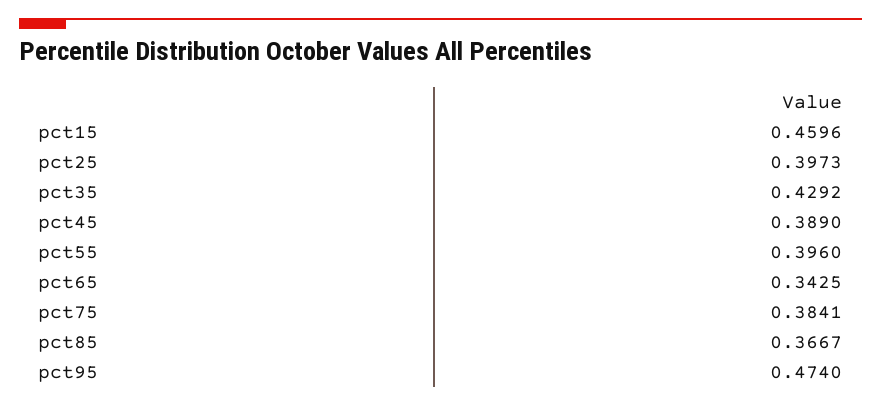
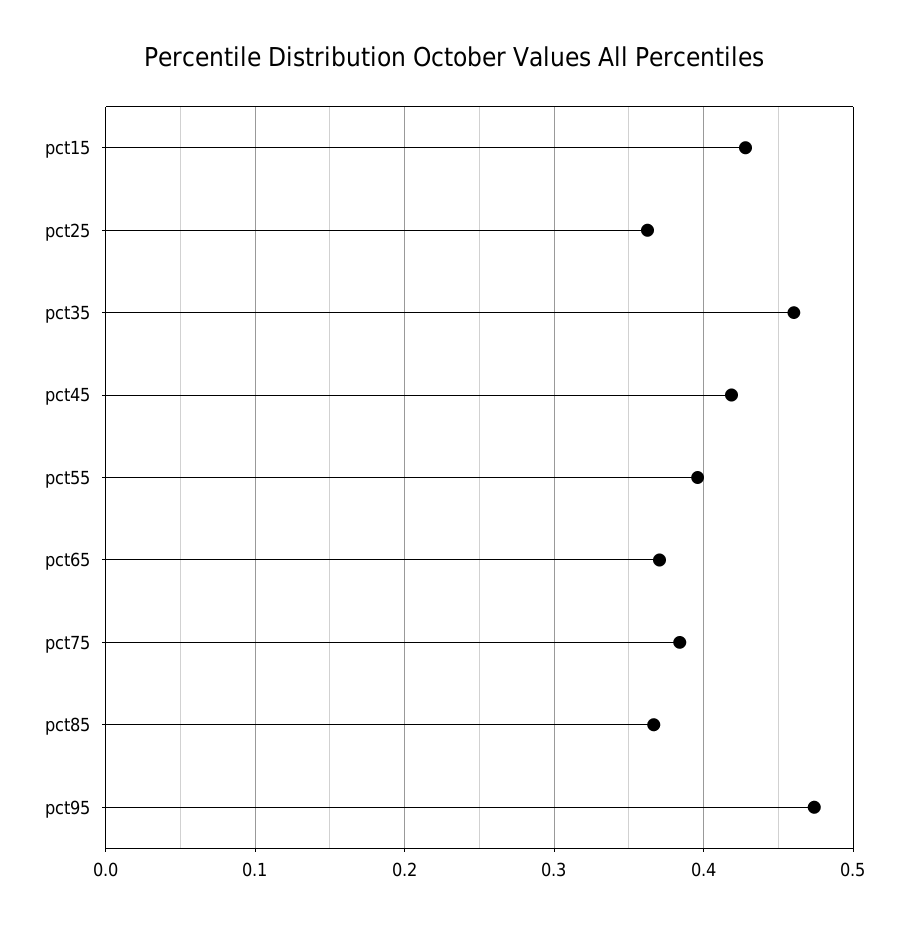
  {
-   "pct15": 0.4596,
+   "pct15": 0.43,
-   "pct25": 0.3973,
+   "pct25": 0.36,
-   "pct35": 0.4292,
+   "pct35": 0.46,
-   "pct45": 0.389,
+   "pct45": 0.42,
    "pct55": 0.396,
-   "pct65": 0.3425,
+   "pct65": 0.37,
    "pct75": 0.3841,
    "pct85": 0.3667,
    "pct95": 0.474
  }

